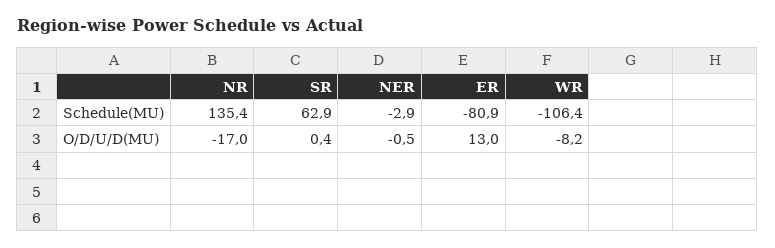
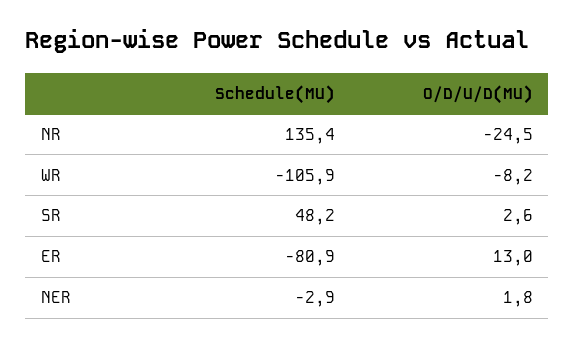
  {
    "NR": {
      "Schedule(MU)": 135.4,
-     "O/D/U/D(MU)": -17
+     "O/D/U/D(MU)": -24.5
    },
    "SR": {
-     "Schedule(MU)": 62.9,
+     "Schedule(MU)": 48.2,
-     "O/D/U/D(MU)": 0.4
+     "O/D/U/D(MU)": 2.6
    },
    "NER": {
      "Schedule(MU)": -2.9,
-     "O/D/U/D(MU)": -0.5
+     "O/D/U/D(MU)": 1.8
    },
    "ER": {
      "Schedule(MU)": -80.9,
      "O/D/U/D(MU)": 13
    },
    "WR": {
-     "Schedule(MU)": -106.4,
+     "Schedule(MU)": -105.9,
      "O/D/U/D(MU)": -8.2
    }
  }

